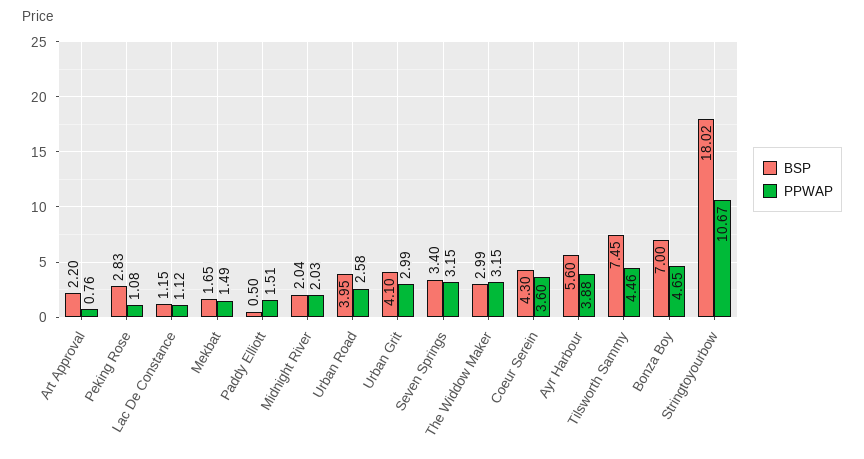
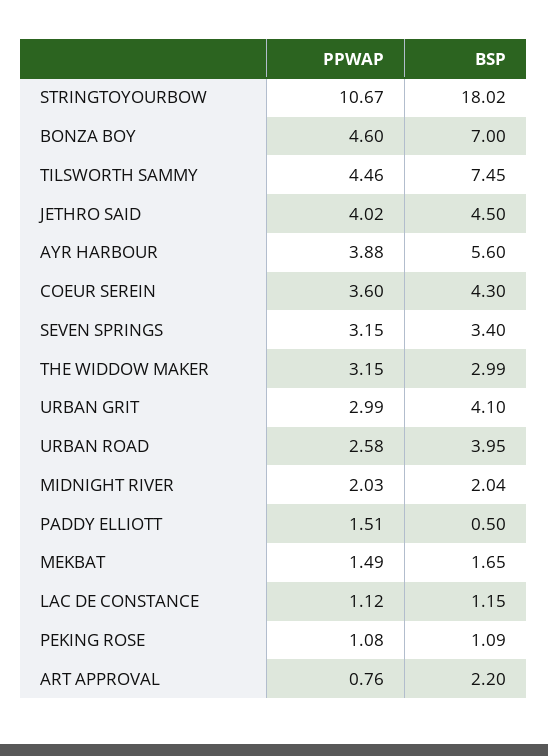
  {
    "BSP": {
      "Art Approval": 2.2,
-     "Peking Rose": 2.83,
+     "Peking Rose": 1.09,
      "Lac De Constance": 1.15,
      "Mekbat": 1.65,
      "Paddy Elliott": 0.5,
      "Midnight River": 2.04,
      "Urban Road": 3.95,
      "Urban Grit": 4.1,
      "Seven Springs": 3.4,
      "The Widdow Maker": 2.99,
      "Coeur Serein": 4.3,
      "Ayr Harbour": 5.6,
      "Tilsworth Sammy": 7.45,
      "Bonza Boy": 7,
-     "Stringtoyourbow": 18.02
+     "Stringtoyourbow": 18.02,
+     "JETHRO SAID": 4.5
    },
    "PPWAP": {
      "Art Approval": 0.76,
      "Peking Rose": 1.08,
      "Lac De Constance": 1.12,
      "Mekbat": 1.49,
      "Paddy Elliott": 1.51,
      "Midnight River": 2.03,
      "Urban Road": 2.58,
      "Urban Grit": 2.99,
      "Seven Springs": 3.15,
      "The Widdow Maker": 3.15,
      "Coeur Serein": 3.6,
      "Ayr Harbour": 3.88,
      "Tilsworth Sammy": 4.46,
-     "Bonza Boy": 4.65,
+     "Bonza Boy": 4.6,
-     "Stringtoyourbow": 10.67
+     "Stringtoyourbow": 10.67,
+     "JETHRO SAID": 4.02
    }
  }

